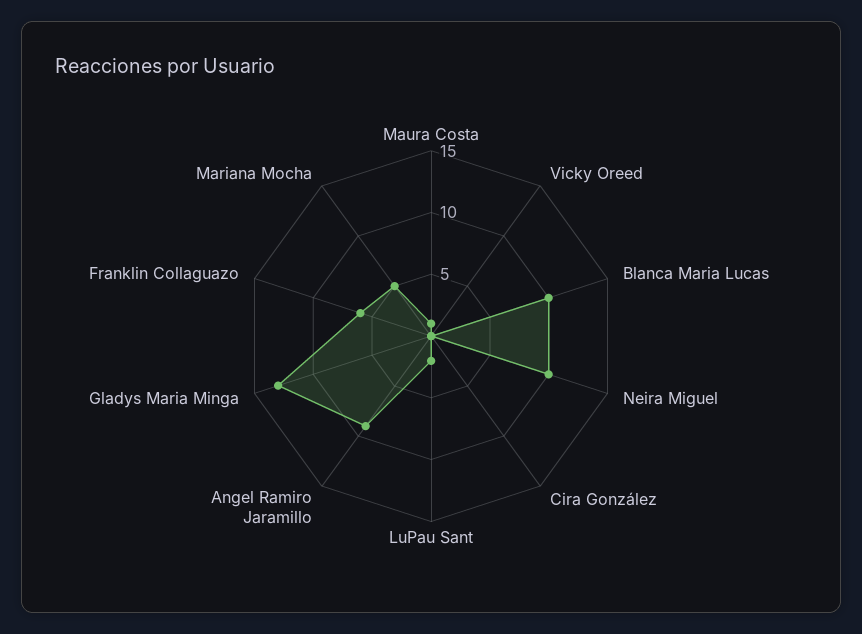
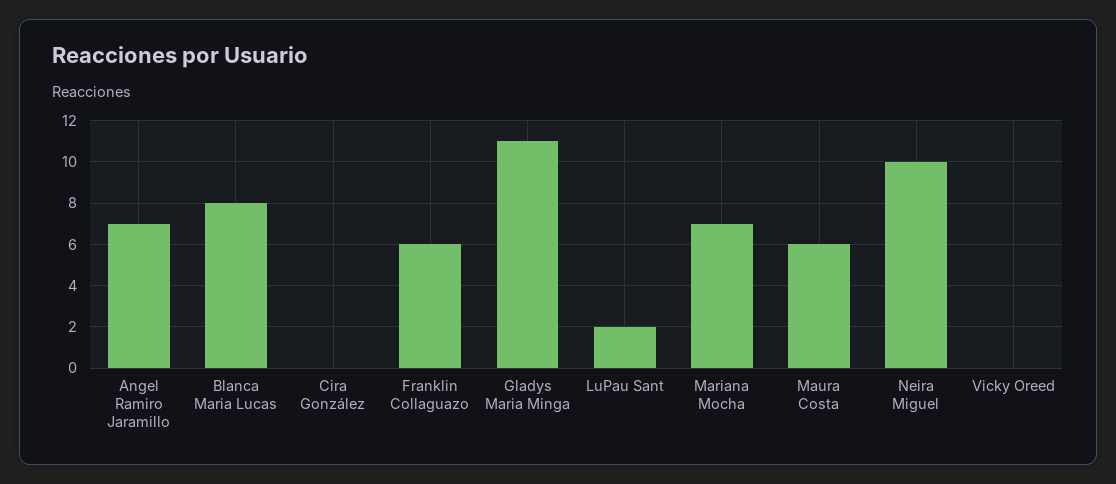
  {
-   "Maura Costa": 1,
+   "Maura Costa": 6,
    "Vicky Oreed": 0,
-   "Blanca Maria Lucas": 10,
+   "Blanca Maria Lucas": 8,
    "Neira Miguel": 10,
    "Cira González": 0,
    "LuPau Sant": 2,
-   "Angel Ramiro Jaramillo": 9,
+   "Angel Ramiro Jaramillo": 7,
-   "Gladys Maria Minga": 13,
+   "Gladys Maria Minga": 11,
    "Franklin Collaguazo": 6,
-   "Mariana Mocha": 5
+   "Mariana Mocha": 7
  }

